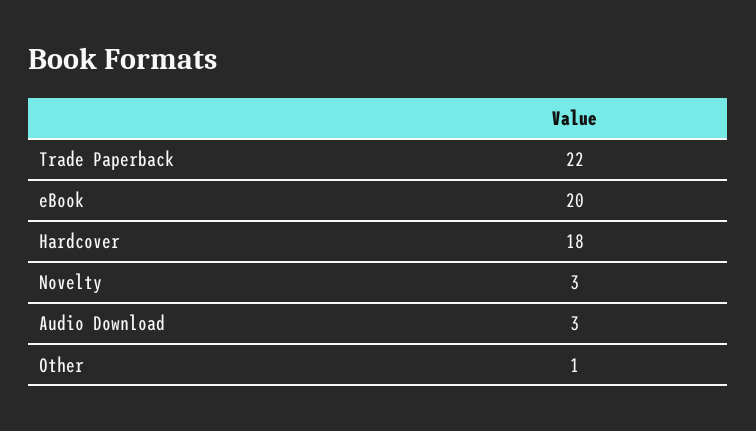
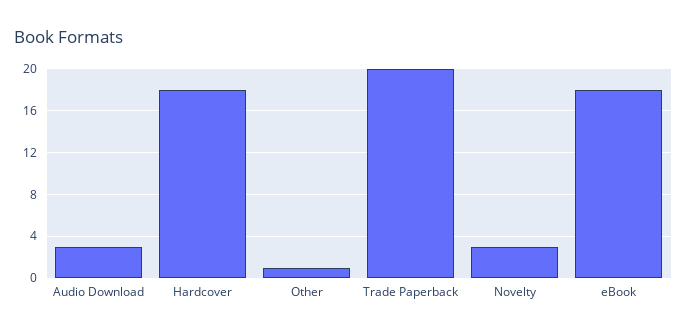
  {
-   "Trade Paperback": 22,
+   "Trade Paperback": 20,
-   "eBook": 20,
+   "eBook": 18,
    "Hardcover": 18,
    "Novelty": 3,
    "Audio Download": 3,
    "Other": 1
  }

